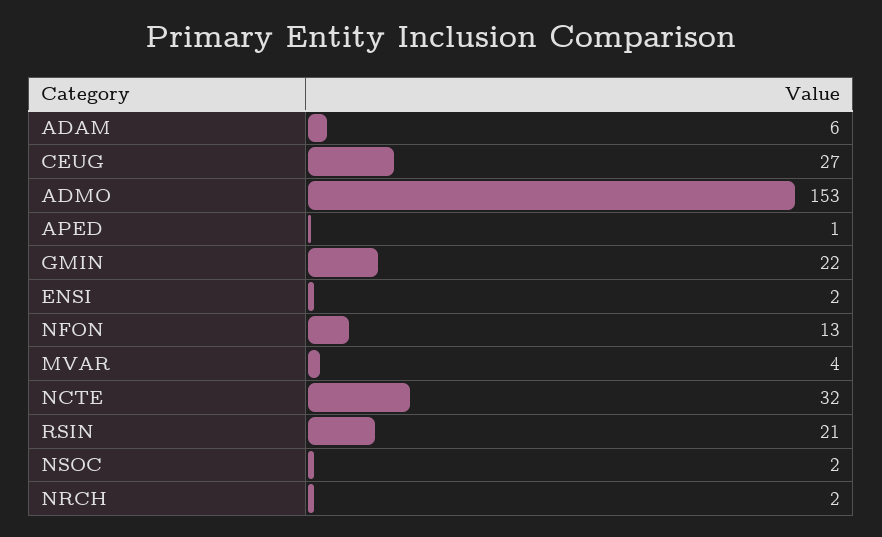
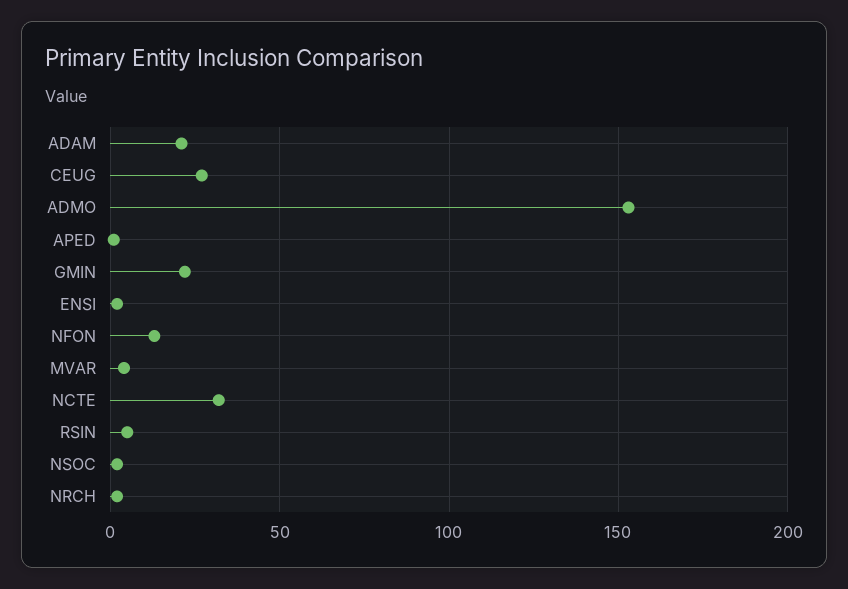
  {
-   "ADAM": 6,
+   "ADAM": 20,
    "CEUG": 27,
    "ADMO": 153,
    "APED": 1,
    "GMIN": 22,
    "ENSI": 2,
    "NFON": 13,
    "MVAR": 4,
    "NCTE": 32,
-   "RSIN": 21,
+   "RSIN": 5,
    "NSOC": 2,
    "NRCH": 2
  }

